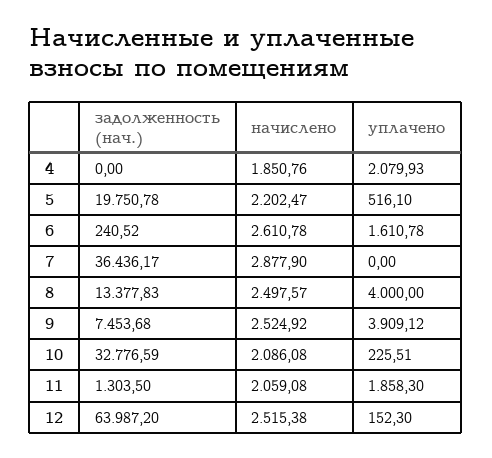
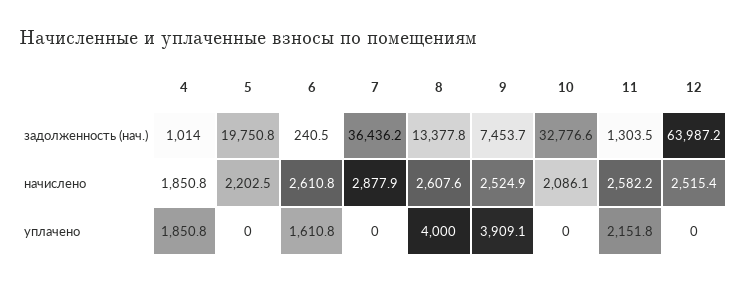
  {
    "задолженность (нач.)": {
-     "4": 0,
+     "4": 1014,
      "5": 19750.78,
      "6": 240.52,
      "7": 36436.17,
      "8": 13377.83,
      "9": 7453.68,
      "10": 32776.59,
      "11": 1303.5,
      "12": 63987.2
    },
    "начислено": {
      "4": 1850.76,
      "5": 2202.47,
      "6": 2610.78,
      "7": 2877.9,
-     "8": 2497.57,
+     "8": 2607.6,
      "9": 2524.92,
      "10": 2086.08,
-     "11": 2059.08,
+     "11": 2582.2,
      "12": 2515.38
    },
    "уплачено": {
-     "4": 2079.93,
+     "4": 1850.8,
-     "5": 516.1,
+     "5": 0,
      "6": 1610.78,
      "7": 0,
      "8": 4000,
      "9": 3909.12,
-     "10": 225.51,
+     "10": 0,
-     "11": 1858.3,
+     "11": 2151.8,
-     "12": 152.3
+     "12": 0
    }
  }

